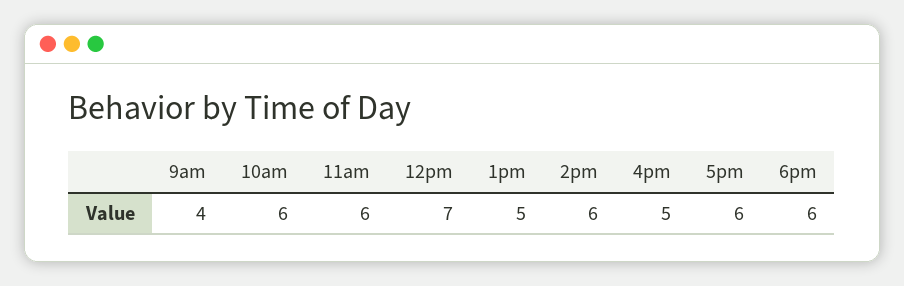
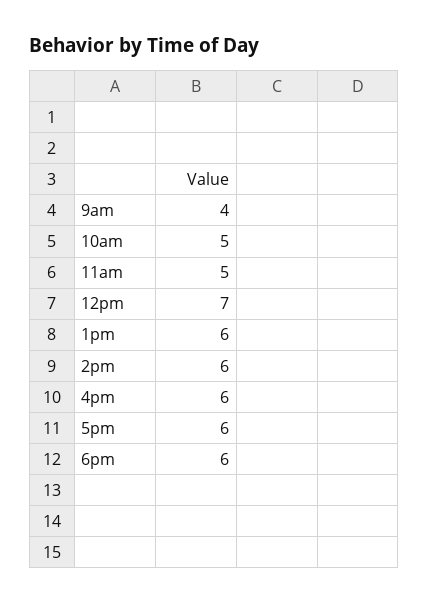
  {
    "9am": 4,
-   "10am": 6,
+   "10am": 5,
-   "11am": 6,
+   "11am": 5,
    "12pm": 7,
-   "1pm": 5,
+   "1pm": 6,
    "2pm": 6,
-   "4pm": 5,
+   "4pm": 6,
    "5pm": 6,
    "6pm": 6
  }

